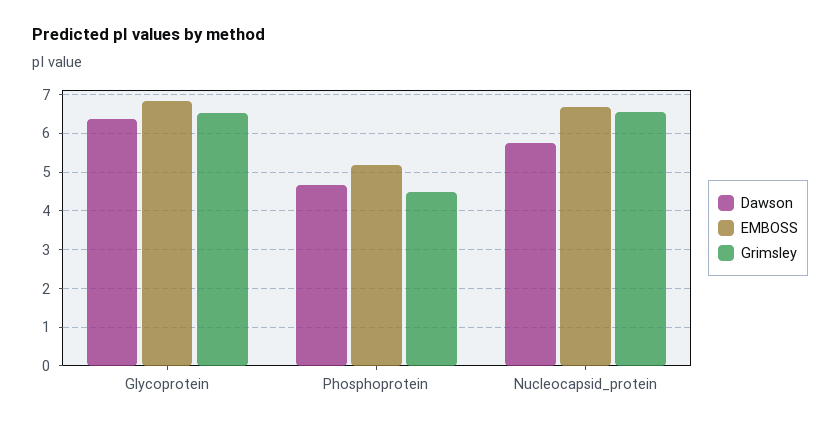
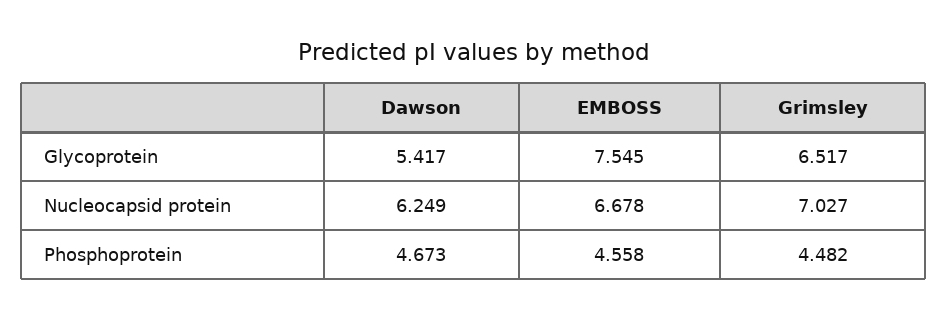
  {
    "Dawson": {
-     "Glycoprotein": 6.4,
+     "Glycoprotein": 5.417,
      "Phosphoprotein": 4.673,
-     "Nucleocapsid_protein": 5.8
+     "Nucleocapsid_protein": 6.249
    },
    "EMBOSS": {
-     "Glycoprotein": 6.8,
+     "Glycoprotein": 7.545,
-     "Phosphoprotein": 5.2,
+     "Phosphoprotein": 4.558,
      "Nucleocapsid_protein": 6.678
    },
    "Grimsley": {
      "Glycoprotein": 6.517,
      "Phosphoprotein": 4.482,
-     "Nucleocapsid_protein": 6.6
+     "Nucleocapsid_protein": 7.027
    }
  }

